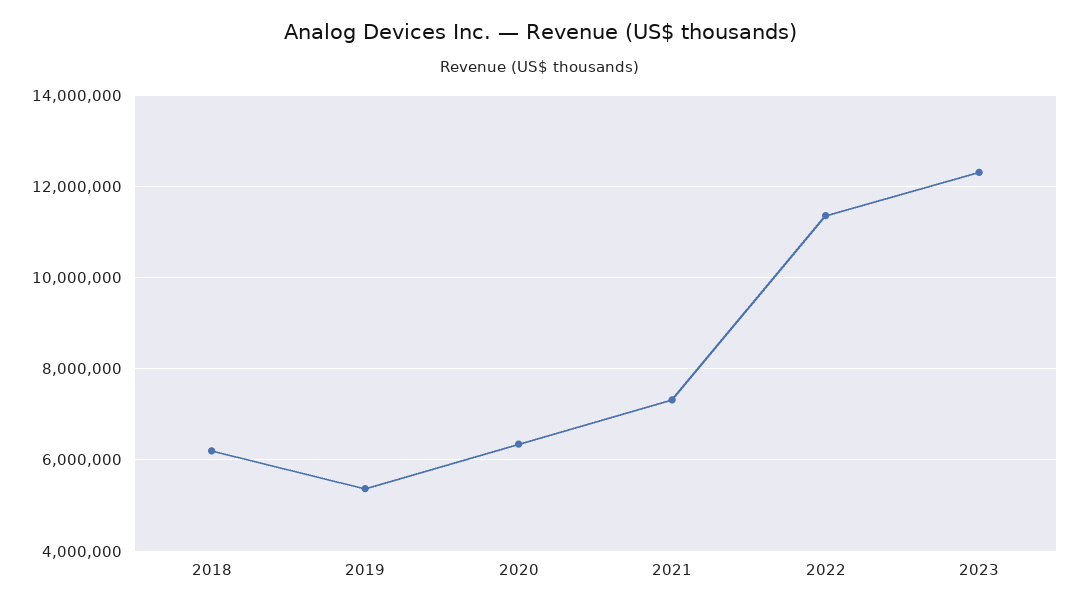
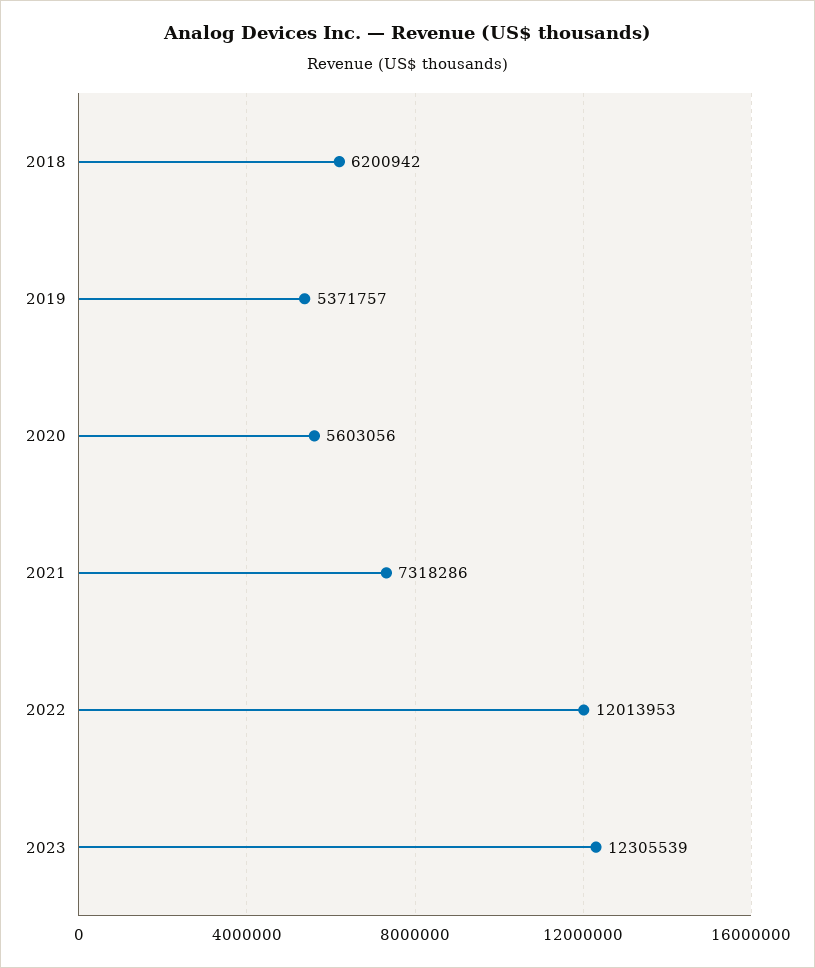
  {
    "2018": 6200942,
    "2019": 5371757,
-   "2020": 6400000,
+   "2020": 5603056,
    "2021": 7318286,
-   "2022": 11400000,
+   "2022": 12013953,
    "2023": 12305539
  }

